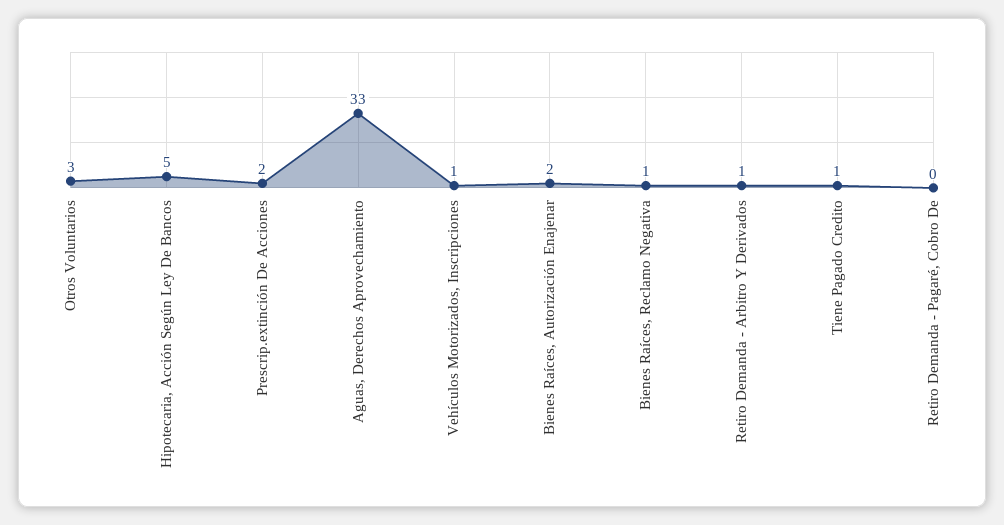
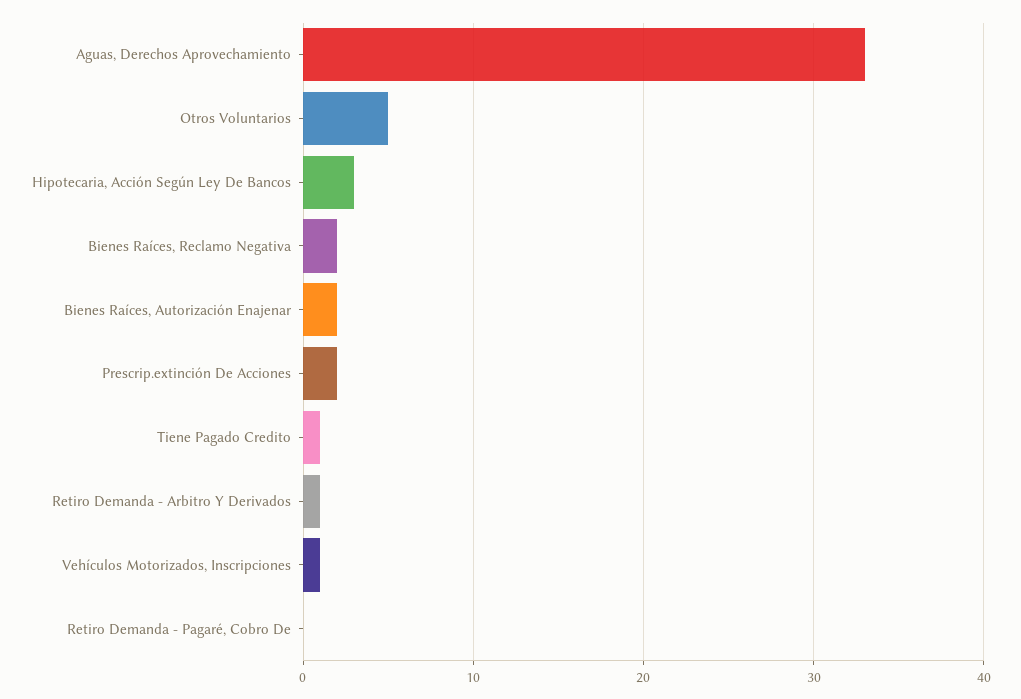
  {
-   "Otros Voluntarios": 3,
+   "Otros Voluntarios": 5,
-   "Hipotecaria, Acción Según Ley De Bancos": 5,
+   "Hipotecaria, Acción Según Ley De Bancos": 3,
    "Prescrip.extinción De Acciones": 2,
    "Aguas, Derechos Aprovechamiento": 33,
    "Vehículos Motorizados, Inscripciones": 1,
    "Bienes Raíces, Autorización Enajenar": 2,
-   "Bienes Raíces, Reclamo Negativa": 1,
+   "Bienes Raíces, Reclamo Negativa": 2,
    "Retiro Demanda - Arbitro Y Derivados": 1,
    "Tiene Pagado Credito": 1,
    "Retiro Demanda - Pagaré, Cobro De": 0
  }

